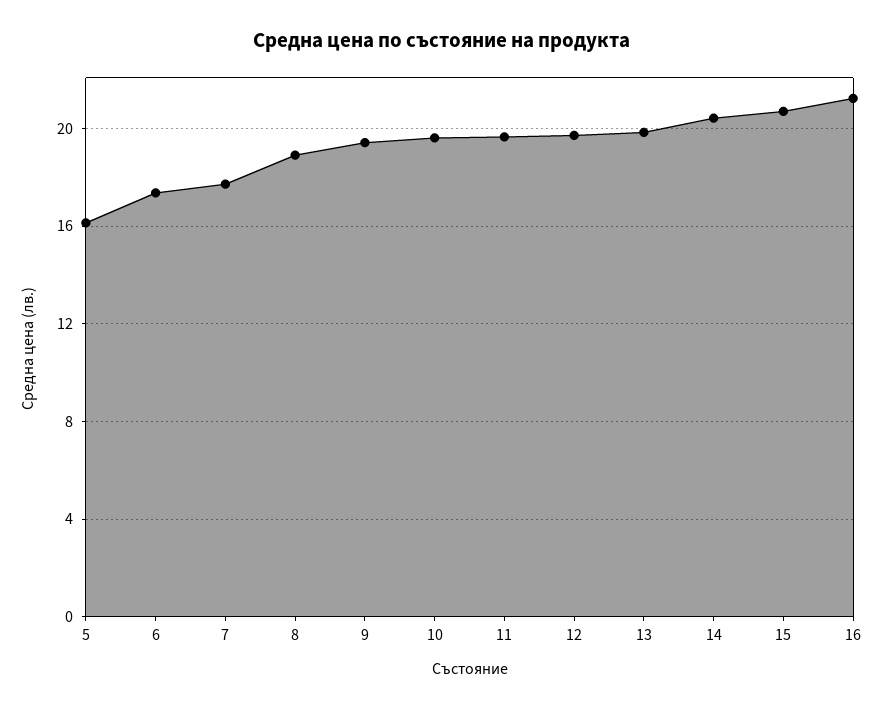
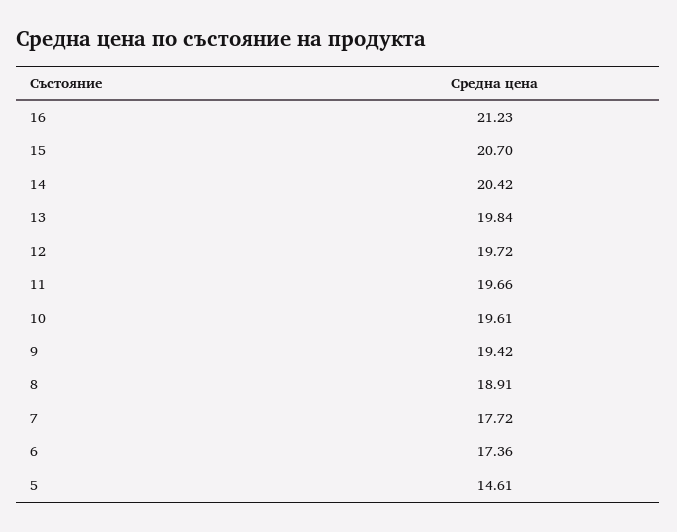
  {
-   "5": 16,
+   "5": 14.61,
    "6": 17.36,
    "7": 17.72,
    "8": 18.91,
    "9": 19.42,
    "10": 19.61,
    "11": 19.66,
    "12": 19.72,
    "13": 19.84,
    "14": 20.42,
    "15": 20.7,
    "16": 21.23
  }

